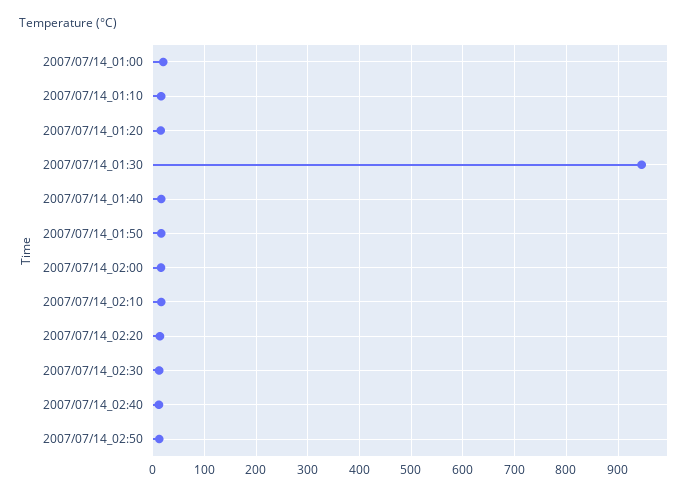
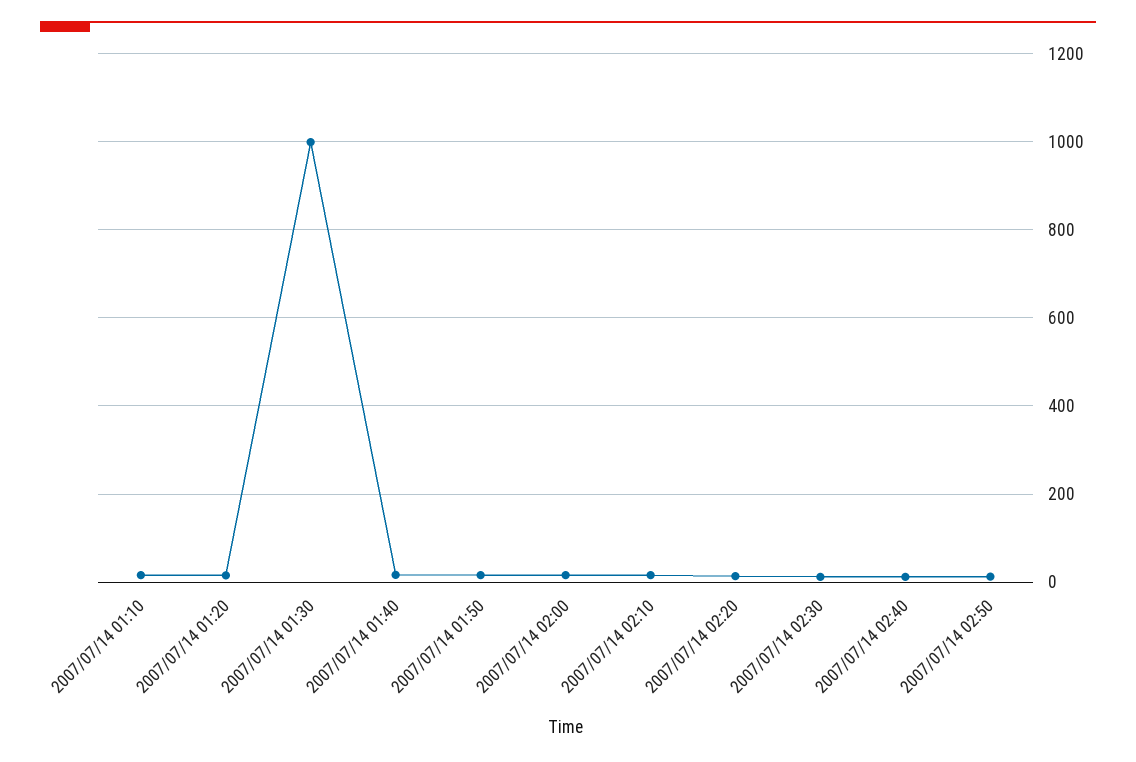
  {
-   "2007/07/14_01:00": 20,
    "2007/07/14_01:10": 20,
    "2007/07/14_01:20": 20,
-   "2007/07/14_01:30": 940,
+   "2007/07/14_01:30": 1000,
    "2007/07/14_01:40": 20,
    "2007/07/14_01:50": 20,
    "2007/07/14_02:00": 20,
    "2007/07/14_02:10": 20,
    "2007/07/14_02:20": 20,
    "2007/07/14_02:30": 20,
    "2007/07/14_02:40": 20,
    "2007/07/14_02:50": 20
  }

